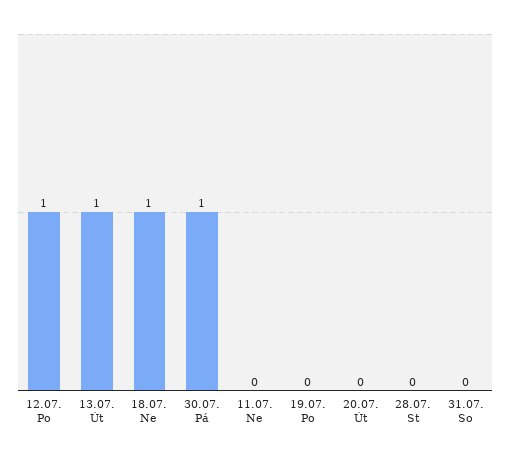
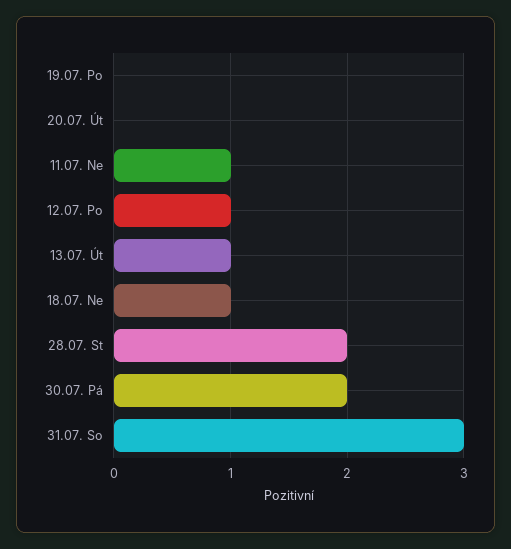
  {
    "12.07. Po": 1,
    "13.07. Út": 1,
    "18.07. Ne": 1,
-   "30.07. Pá": 1,
+   "30.07. Pá": 2,
-   "11.07. Ne": 0,
+   "11.07. Ne": 1,
    "19.07. Po": 0,
    "20.07. Út": 0,
-   "28.07. St": 0,
+   "28.07. St": 2,
-   "31.07. So": 0
+   "31.07. So": 3
  }

